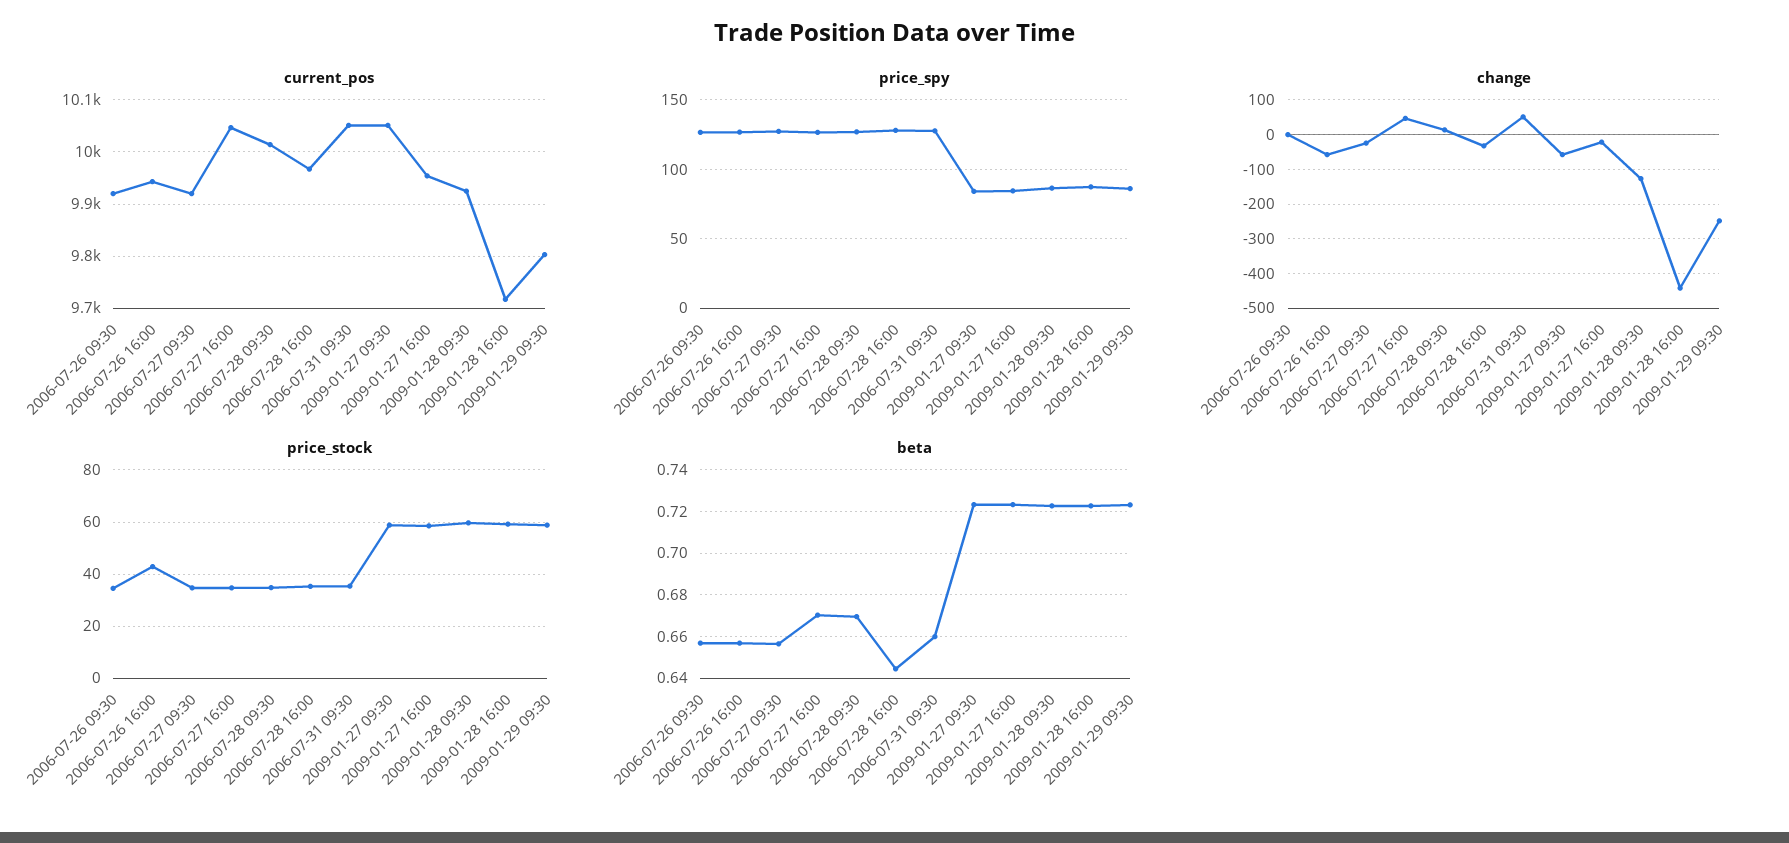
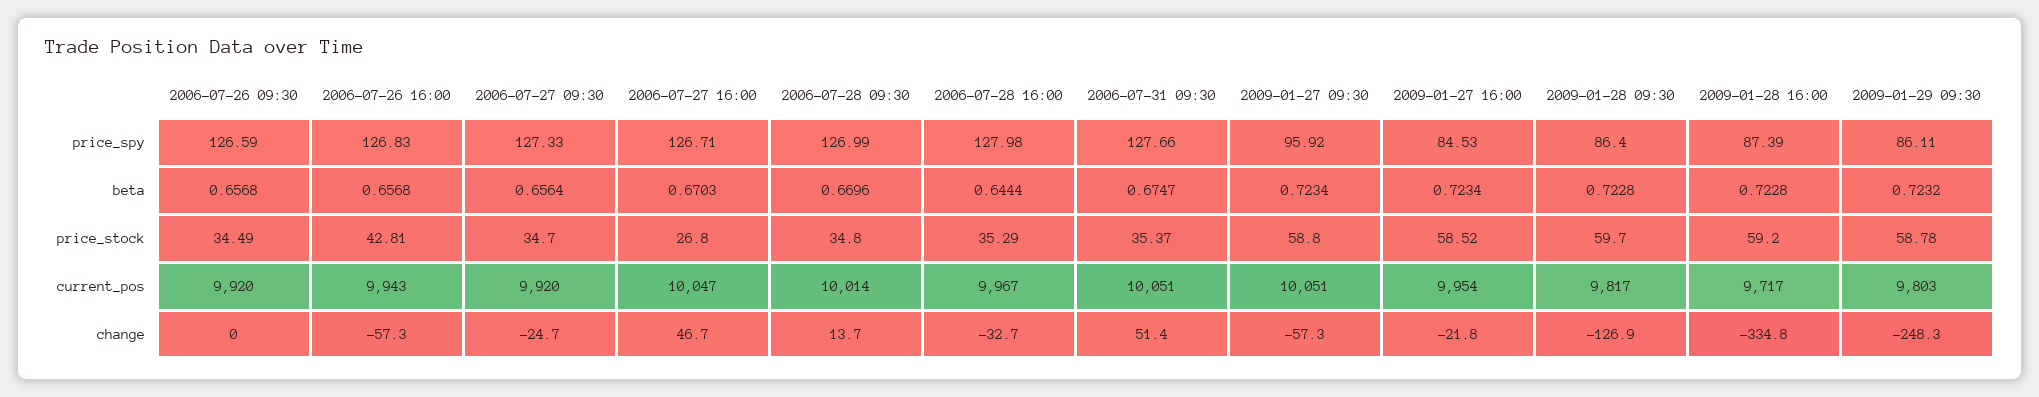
  {
    "current_pos": {
      "2006-07-26 09:30": 9920,
      "2006-07-26 16:00": 9943,
      "2006-07-27 09:30": 9920,
      "2006-07-27 16:00": 10047,
      "2006-07-28 09:30": 10014,
      "2006-07-28 16:00": 9967,
      "2006-07-31 09:30": 10051,
      "2009-01-27 09:30": 10051,
      "2009-01-27 16:00": 9954,
-     "2009-01-28 09:30": 9920,
+     "2009-01-28 09:30": 9817,
      "2009-01-28 16:00": 9717,
      "2009-01-29 09:30": 9803
    },
    "price_spy": {
      "2006-07-26 09:30": 126.59,
      "2006-07-26 16:00": 126.83,
      "2006-07-27 09:30": 127.33,
      "2006-07-27 16:00": 126.71,
      "2006-07-28 09:30": 126.99,
      "2006-07-28 16:00": 127.98,
      "2006-07-31 09:30": 127.66,
-     "2009-01-27 09:30": 85,
+     "2009-01-27 09:30": 95.92,
      "2009-01-27 16:00": 84.53,
      "2009-01-28 09:30": 86.4,
      "2009-01-28 16:00": 87.39,
      "2009-01-29 09:30": 86.11
    },
    "change": {
      "2006-07-26 09:30": 0,
      "2006-07-26 16:00": -57.3,
      "2006-07-27 09:30": -24.7,
      "2006-07-27 16:00": 46.7,
      "2006-07-28 09:30": 13.7,
      "2006-07-28 16:00": -32.7,
      "2006-07-31 09:30": 51.4,
      "2009-01-27 09:30": -57.3,
      "2009-01-27 16:00": -21.8,
      "2009-01-28 09:30": -126.9,
-     "2009-01-28 16:00": -440,
+     "2009-01-28 16:00": -334.8,
      "2009-01-29 09:30": -248.3
    },
    "price_stock": {
      "2006-07-26 09:30": 34.49,
      "2006-07-26 16:00": 42.81,
      "2006-07-27 09:30": 34.7,
-     "2006-07-27 16:00": 35,
+     "2006-07-27 16:00": 26.8,
      "2006-07-28 09:30": 34.8,
      "2006-07-28 16:00": 35.29,
      "2006-07-31 09:30": 35.37,
      "2009-01-27 09:30": 58.8,
      "2009-01-27 16:00": 58.52,
      "2009-01-28 09:30": 59.7,
      "2009-01-28 16:00": 59.2,
      "2009-01-29 09:30": 58.78
    },
    "beta": {
      "2006-07-26 09:30": 0.6568,
      "2006-07-26 16:00": 0.6568,
      "2006-07-27 09:30": 0.6564,
      "2006-07-27 16:00": 0.6703,
      "2006-07-28 09:30": 0.6696,
      "2006-07-28 16:00": 0.6444,
-     "2006-07-31 09:30": 0.66,
+     "2006-07-31 09:30": 0.6747,
      "2009-01-27 09:30": 0.7234,
      "2009-01-27 16:00": 0.7234,
      "2009-01-28 09:30": 0.7228,
      "2009-01-28 16:00": 0.7228,
      "2009-01-29 09:30": 0.7232
    }
  }

